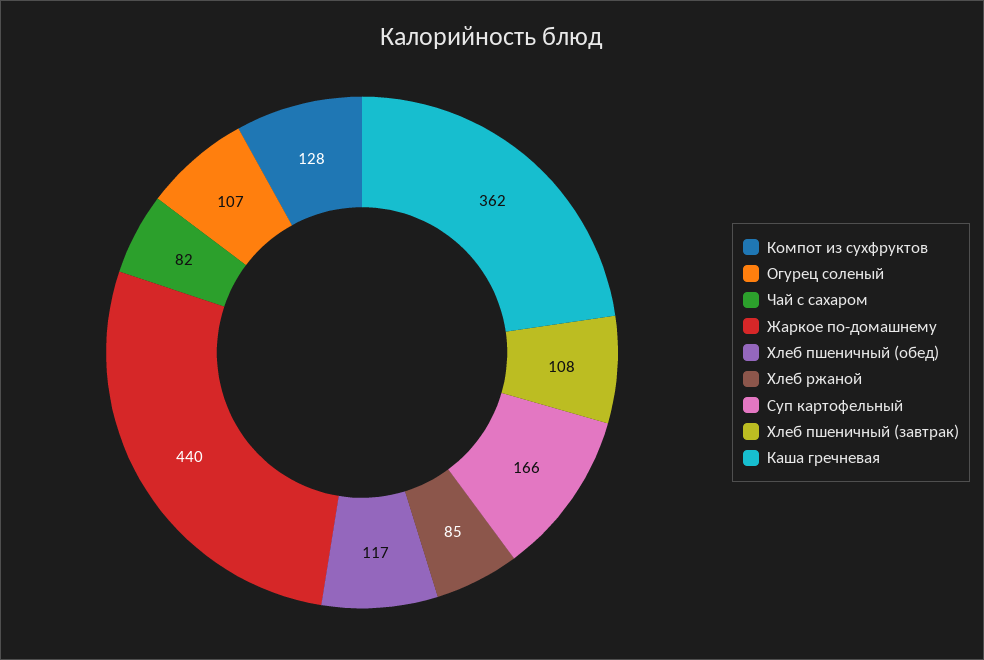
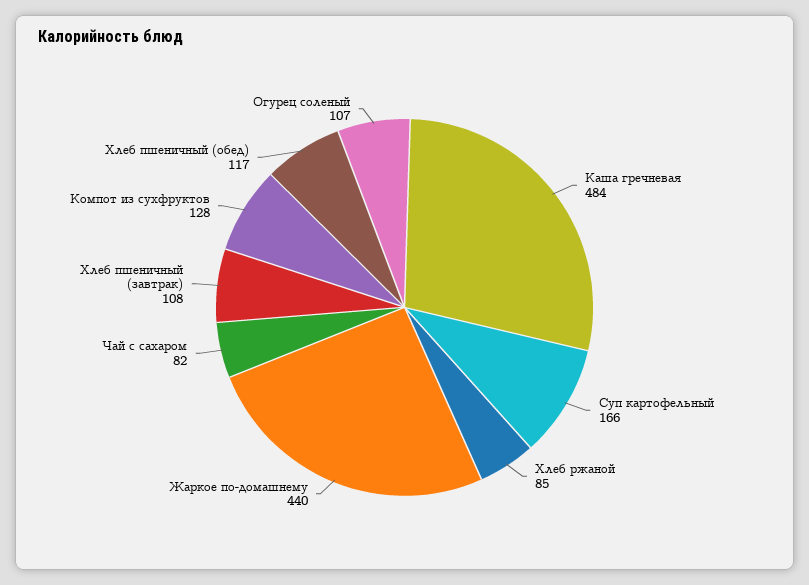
  {
    "Компот из сухфруктов": 128,
    "Огурец соленый": 107,
    "Чай с сахаром": 82,
    "Жаркое по-домашнему": 440,
    "Хлеб пшеничный (обед)": 117,
    "Хлеб ржаной": 85,
    "Суп картофельный": 166,
    "Хлеб пшеничный (завтрак)": 108,
-   "Каша гречневая": 362
+   "Каша гречневая": 484
  }

